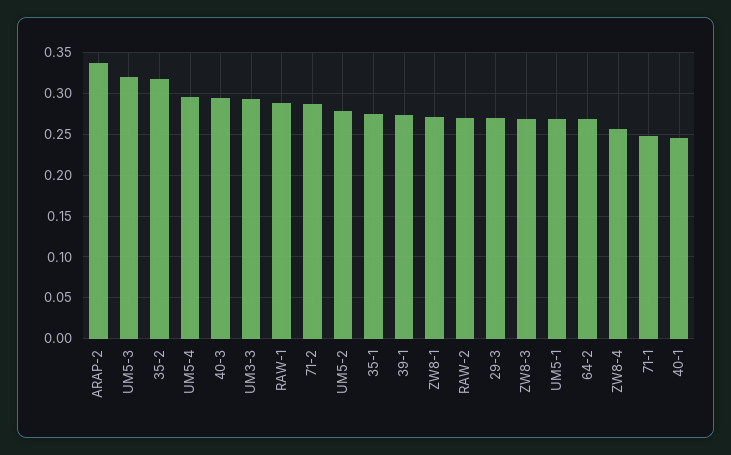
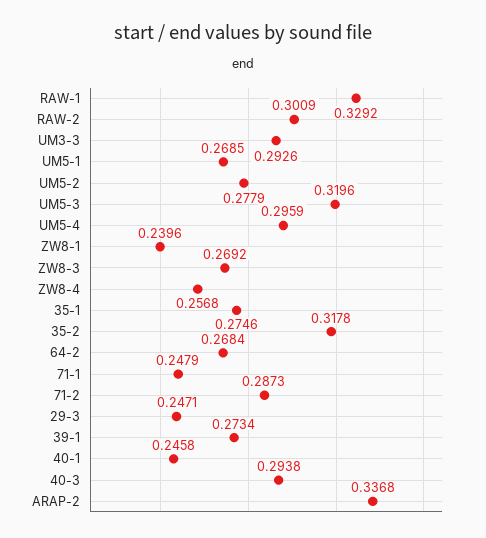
  {
    "ARAP-2": 0.3368,
    "UM5-3": 0.3196,
    "35-2": 0.3178,
    "UM5-4": 0.2959,
    "40-3": 0.2938,
    "UM3-3": 0.2926,
-   "RAW-1": 0.29,
+   "RAW-1": 0.3292,
    "71-2": 0.2873,
    "UM5-2": 0.2779,
    "35-1": 0.2746,
    "39-1": 0.2734,
-   "ZW8-1": 0.27,
+   "ZW8-1": 0.2396,
-   "RAW-2": 0.27,
+   "RAW-2": 0.3009,
-   "29-3": 0.27,
+   "29-3": 0.2471,
    "ZW8-3": 0.2692,
    "UM5-1": 0.2685,
    "64-2": 0.2684,
    "ZW8-4": 0.2568,
    "71-1": 0.2479,
    "40-1": 0.2458
  }

